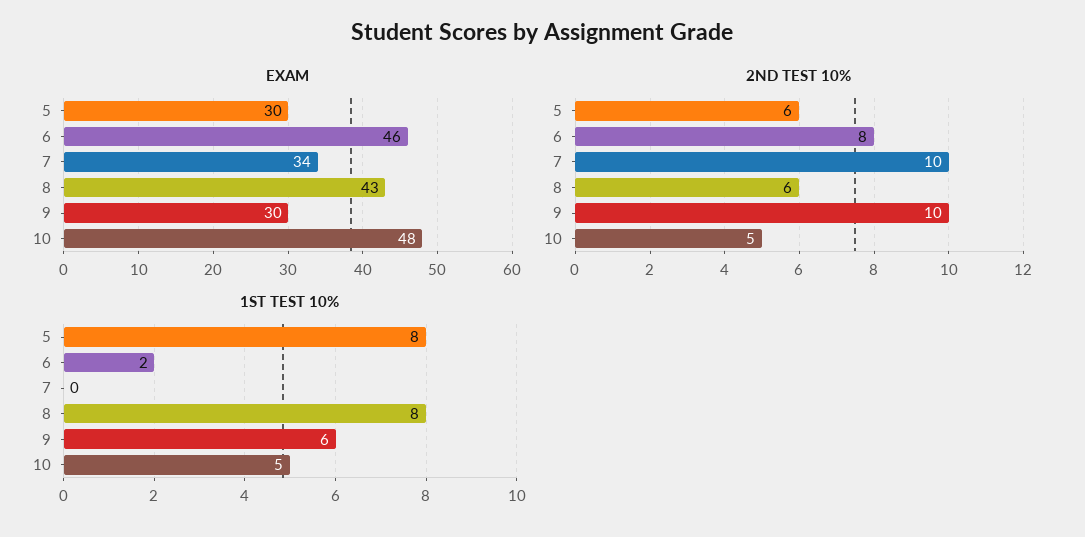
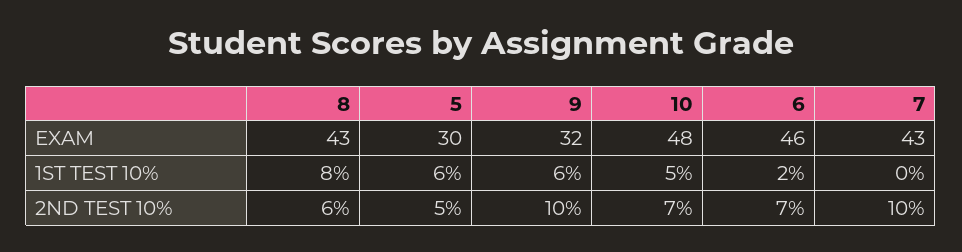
  {
    "EXAM": {
      "5": 30,
      "6": 46,
-     "7": 34,
+     "7": 43,
      "8": 43,
-     "9": 30,
+     "9": 32,
      "10": 48
    },
    "2ND TEST 10%": {
-     "5": 6,
+     "5": 5,
-     "6": 8,
+     "6": 7,
      "7": 10,
      "8": 6,
      "9": 10,
-     "10": 5
+     "10": 7
    },
    "1ST TEST 10%": {
-     "5": 8,
+     "5": 6,
      "6": 2,
      "7": 0,
      "8": 8,
      "9": 6,
      "10": 5
    }
  }

